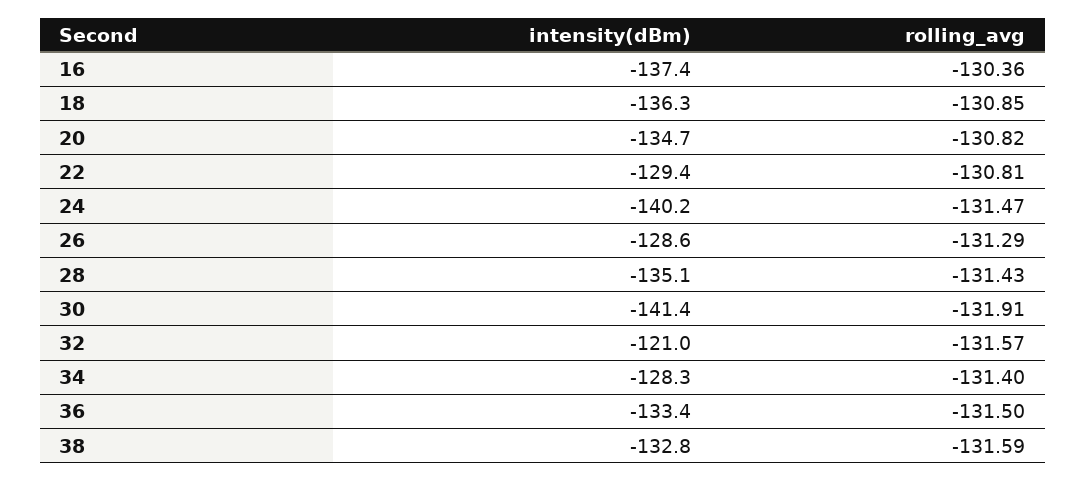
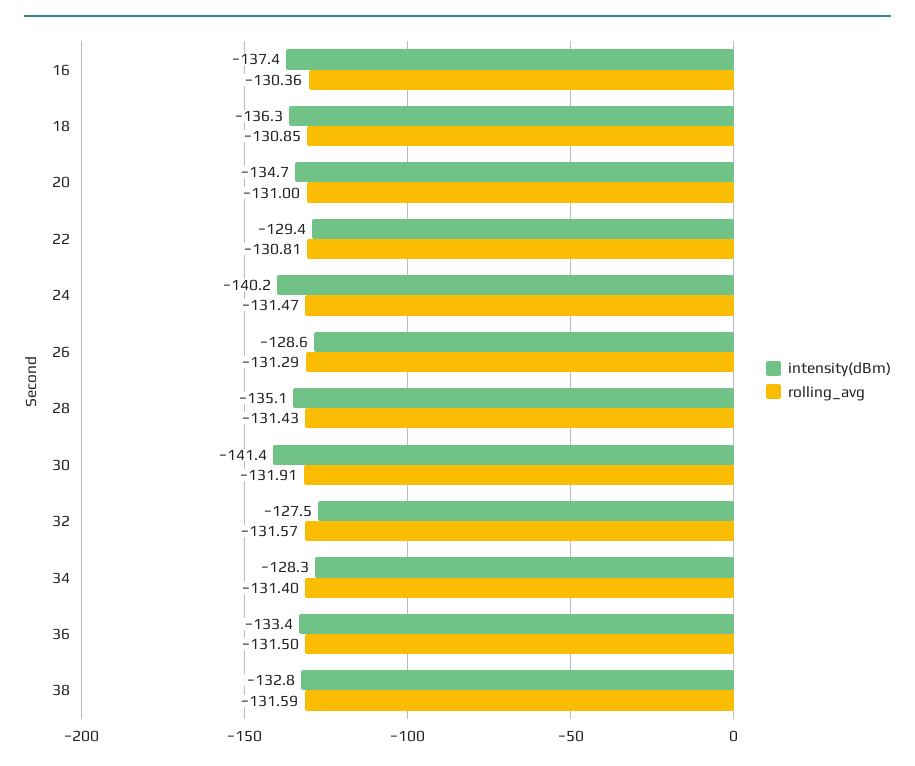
  {
    "intensity(dBm)": {
      "16": -137.4,
      "18": -136.3,
      "20": -134.7,
      "22": -129.4,
      "24": -140.2,
      "26": -128.6,
      "28": -135.1,
      "30": -141.4,
-     "32": -121,
+     "32": -127.5,
      "34": -128.3,
      "36": -133.4,
      "38": -132.8
    },
    "rolling_avg": {
      "16": -130.36,
      "18": -130.85,
-     "20": -130.82,
+     "20": -131,
      "22": -130.81,
      "24": -131.47,
      "26": -131.29,
      "28": -131.43,
      "30": -131.91,
      "32": -131.57,
      "34": -131.4,
      "36": -131.5,
      "38": -131.59
    }
  }

